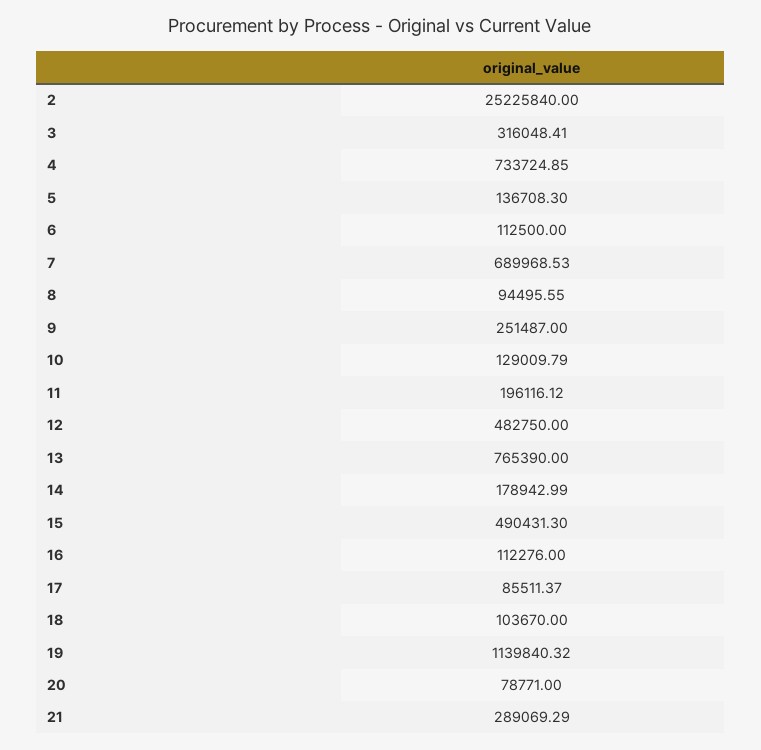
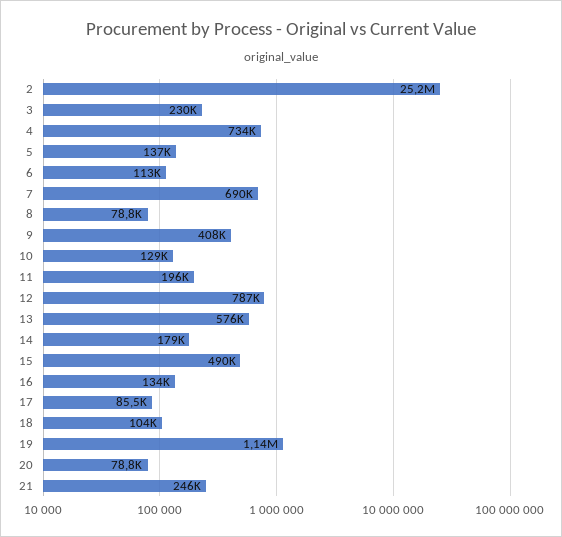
  {
    "2": 25225840,
-   "3": 316048.41,
+   "3": 230000,
    "4": 733724.85,
    "5": 136708.3,
    "6": 112500,
    "7": 689968.53,
-   "8": 94495.55,
+   "8": 78800,
-   "9": 251487,
+   "9": 408000,
    "10": 129009.79,
    "11": 196116.12,
-   "12": 482750,
+   "12": 787000,
-   "13": 765390,
+   "13": 576000,
    "14": 178942.99,
    "15": 490431.3,
-   "16": 112276,
+   "16": 134000,
    "17": 85511.37,
    "18": 103670,
    "19": 1139840.32,
    "20": 78771,
-   "21": 289069.29
+   "21": 246000
  }

